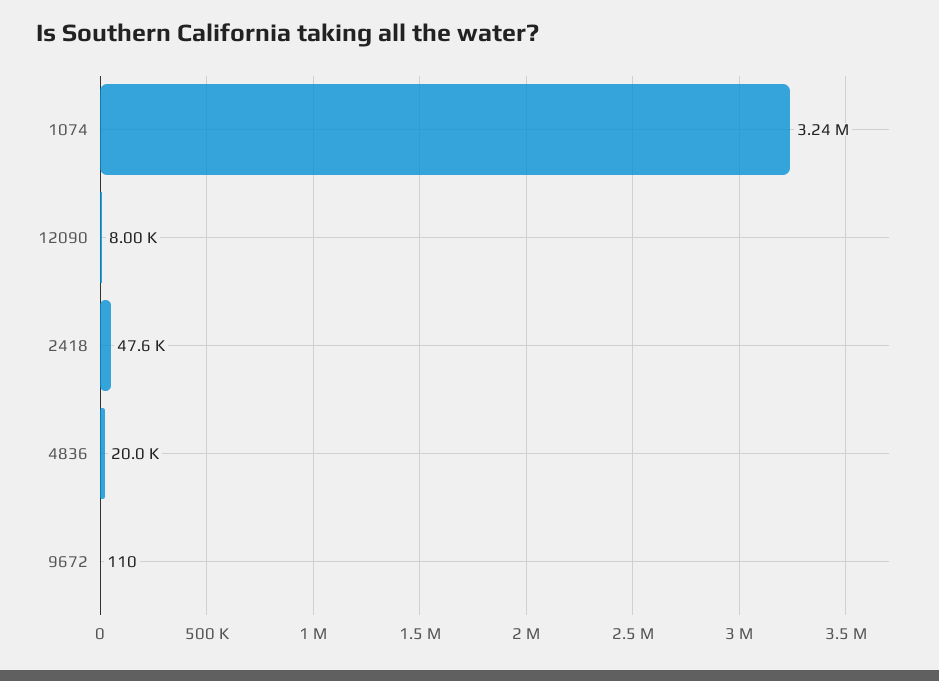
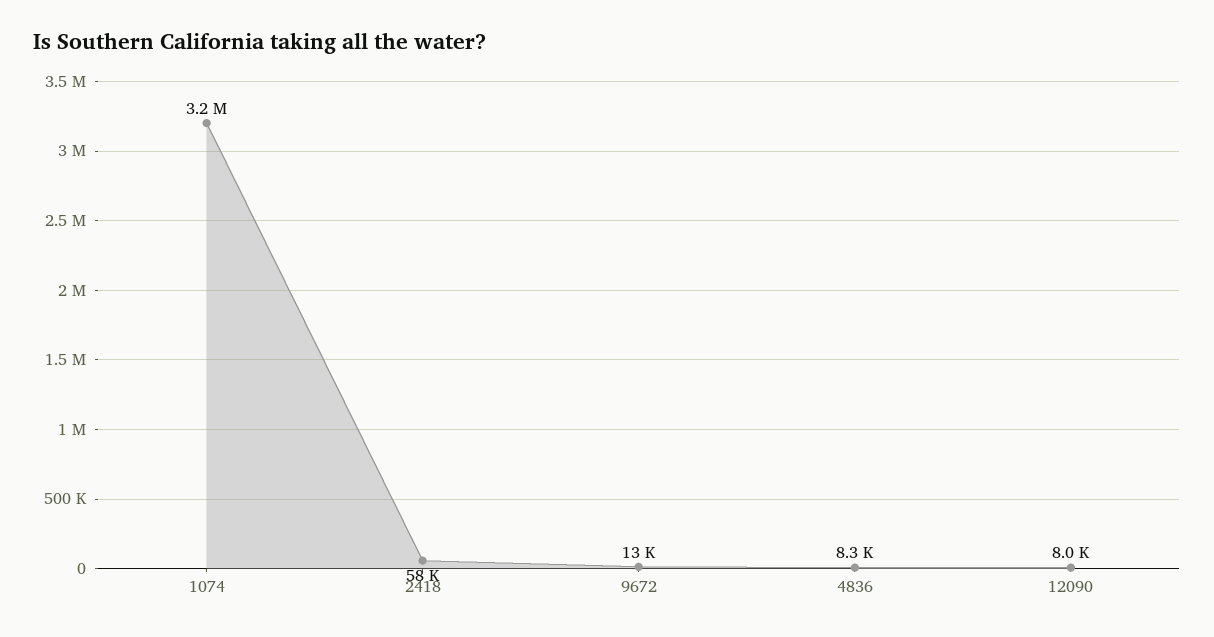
  {
    "1074": 3240000,
    "12090": 8000,
-   "2418": 47600,
+   "2418": 58000,
-   "4836": 20000,
+   "4836": 8300,
-   "9672": 110
+   "9672": 13000
  }

